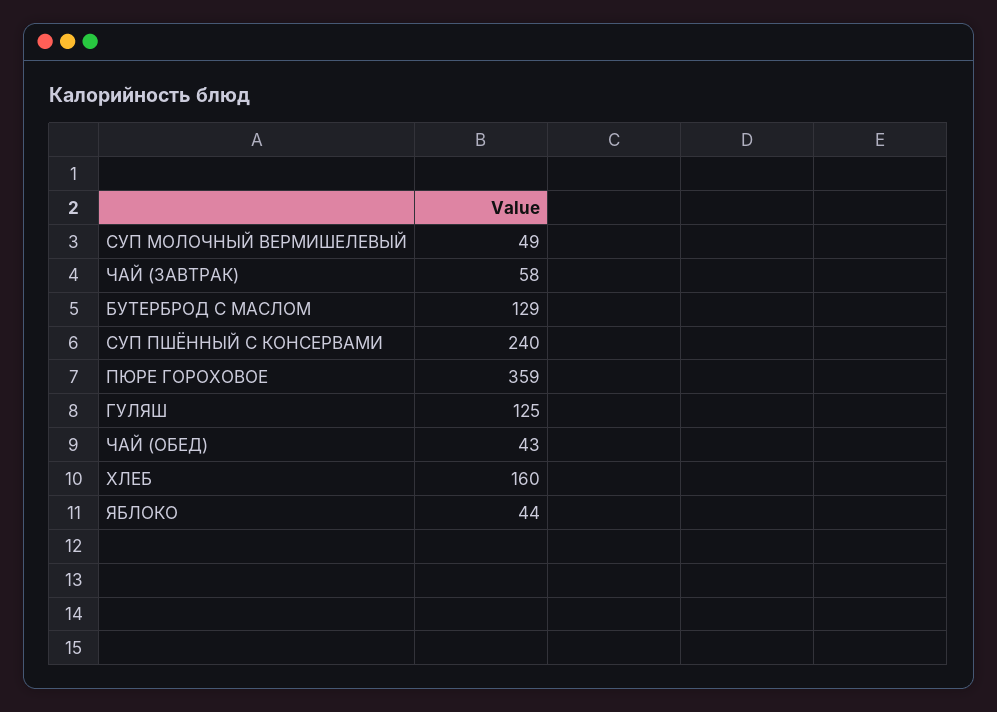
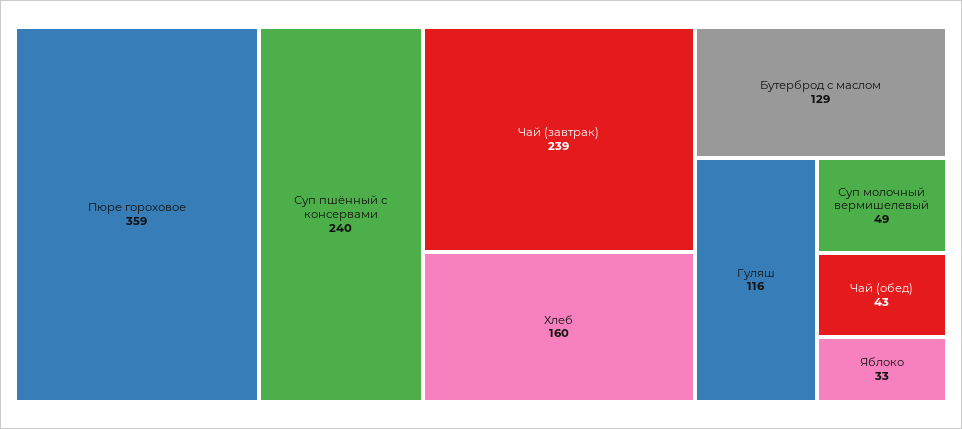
  {
    "СУП МОЛОЧНЫЙ ВЕРМИШЕЛЕВЫЙ": 49,
-   "ЧАЙ (ЗАВТРАК)": 58,
+   "ЧАЙ (ЗАВТРАК)": 239,
    "БУТЕРБРОД С МАСЛОМ": 129,
    "СУП ПШЁННЫЙ С КОНСЕРВАМИ": 240,
    "ПЮРЕ ГОРОХОВОЕ": 359,
-   "ГУЛЯШ": 125,
+   "ГУЛЯШ": 116,
    "ЧАЙ (ОБЕД)": 43,
    "ХЛЕБ": 160,
-   "ЯБЛОКО": 44
+   "ЯБЛОКО": 33
  }

